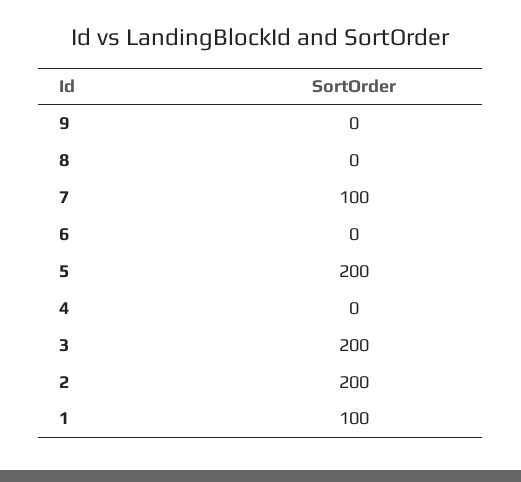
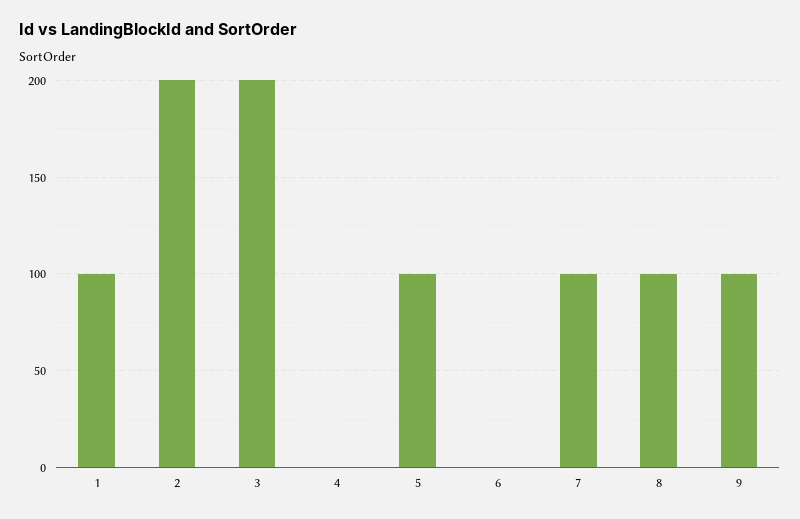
  {
-   "9": 0,
+   "9": 100,
-   "8": 0,
+   "8": 100,
    "7": 100,
    "6": 0,
-   "5": 200,
+   "5": 100,
    "4": 0,
    "3": 200,
    "2": 200,
    "1": 100
  }

